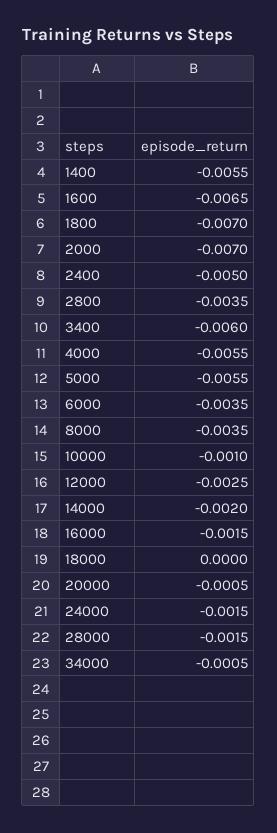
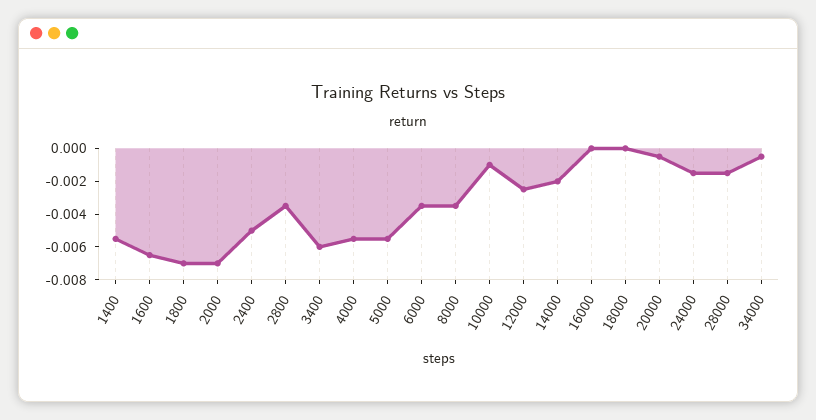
  {
    "1400": -0.0055,
    "1600": -0.0065,
    "1800": -0.007,
    "2000": -0.007,
    "2400": -0.005,
    "2800": -0.0035,
    "3400": -0.006,
    "4000": -0.0055,
    "5000": -0.0055,
    "6000": -0.0035,
    "8000": -0.0035,
    "10000": -0.001,
    "12000": -0.0025,
    "14000": -0.002,
-   "16000": -0.0015,
+   "16000": 0,
    "18000": 0,
    "20000": -0.0005,
    "24000": -0.0015,
    "28000": -0.0015,
    "34000": -0.0005
  }

